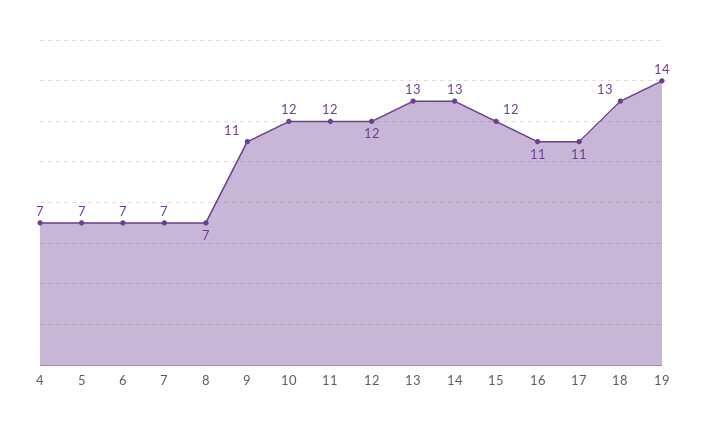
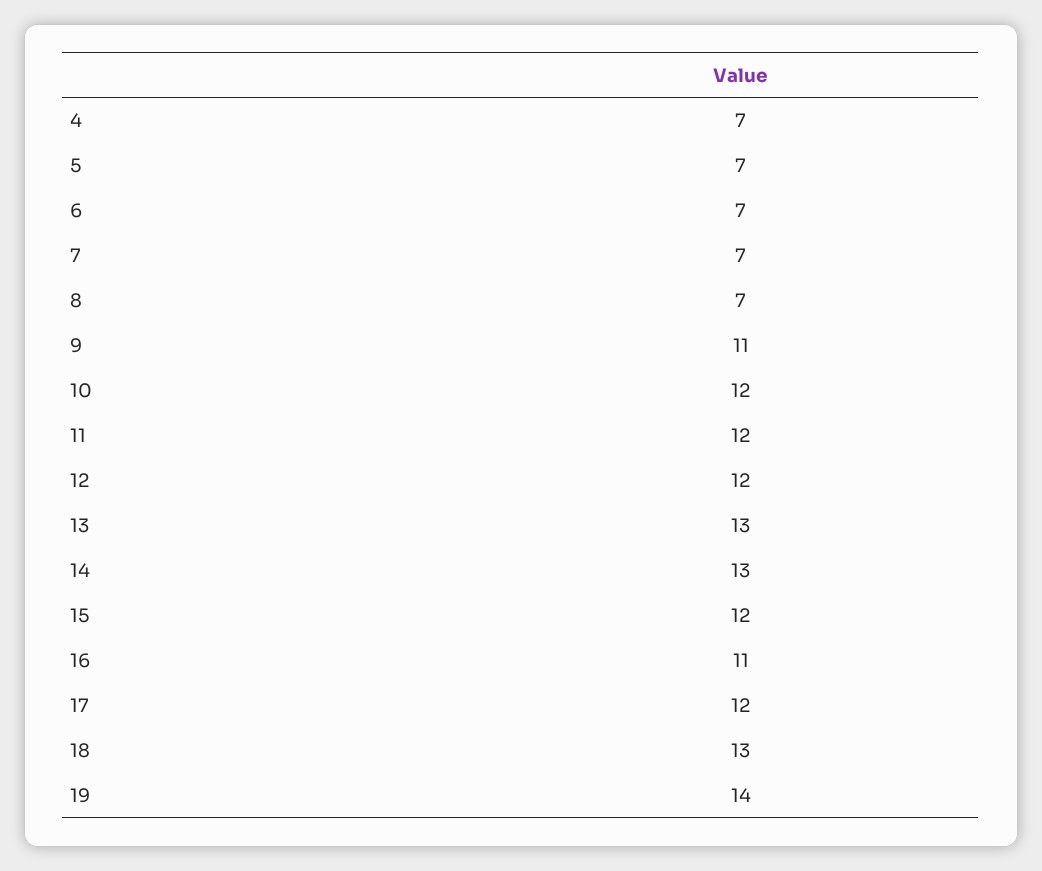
  {
    "4": 7,
    "5": 7,
    "6": 7,
    "7": 7,
    "8": 7,
    "9": 11,
    "10": 12,
    "11": 12,
    "12": 12,
    "13": 13,
    "14": 13,
    "15": 12,
    "16": 11,
-   "17": 11,
+   "17": 12,
    "18": 13,
    "19": 14
  }

